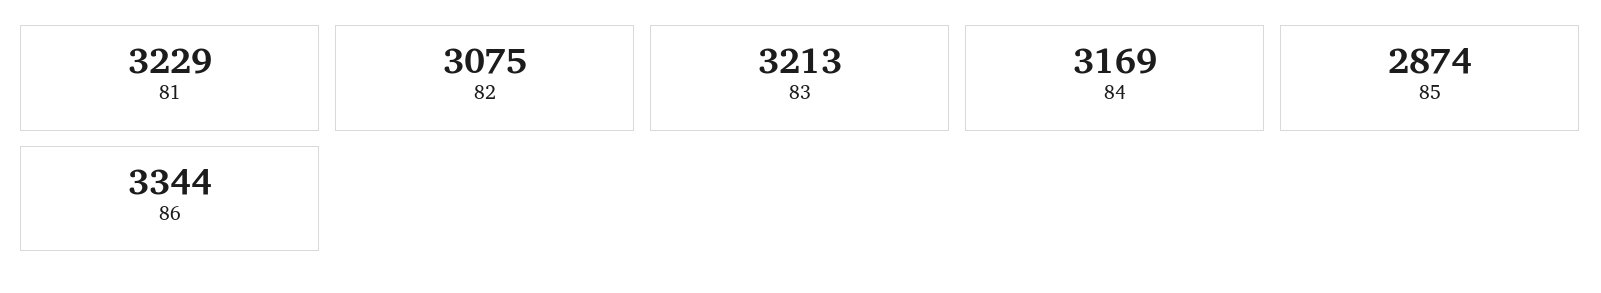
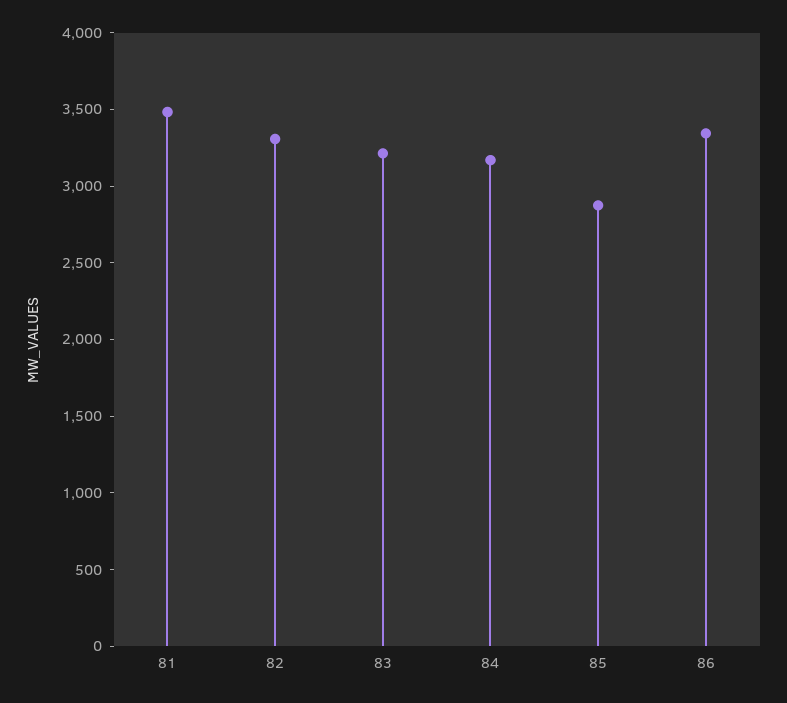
  {
-   "81": 3229,
+   "81": 3500,
-   "82": 3075,
+   "82": 3300,
    "83": 3213,
    "84": 3169,
    "85": 2874,
    "86": 3344
  }

